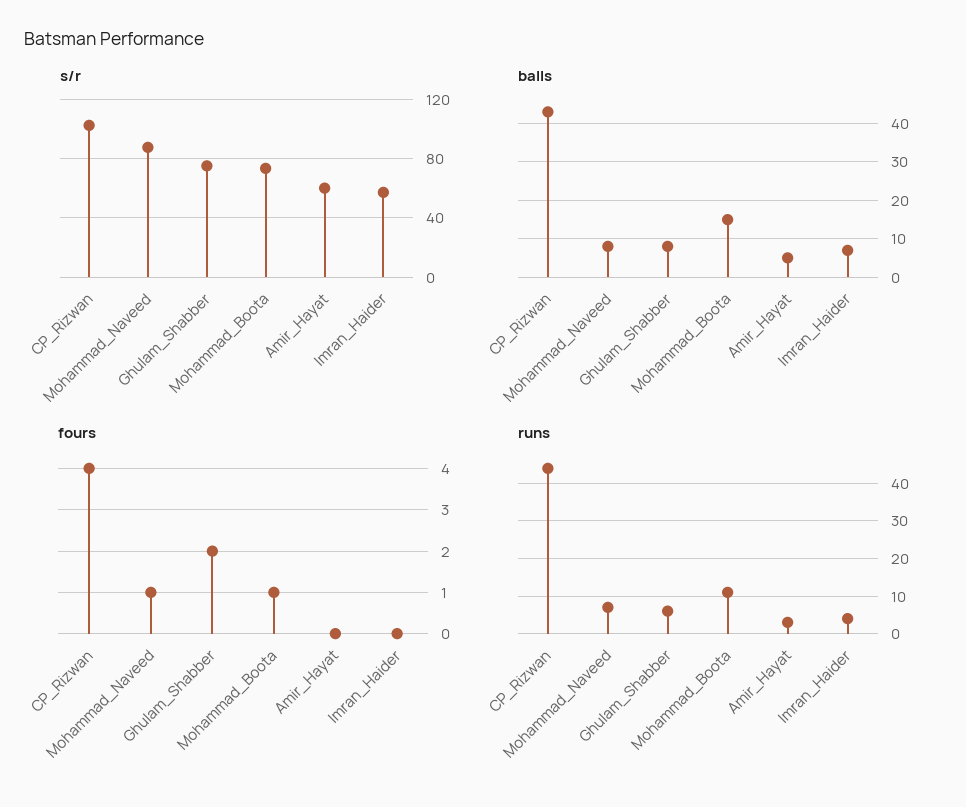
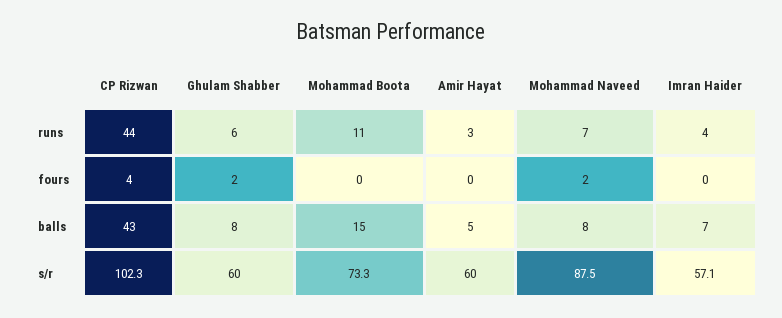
  {
    "s/r": {
      "CP_Rizwan": 102.3,
      "Mohammad_Naveed": 87.5,
-     "Ghulam_Shabber": 75,
+     "Ghulam_Shabber": 60,
      "Mohammad_Boota": 73.3,
      "Amir_Hayat": 60,
      "Imran_Haider": 57.1
    },
    "balls": {
      "CP_Rizwan": 43,
      "Mohammad_Naveed": 8,
      "Ghulam_Shabber": 8,
      "Mohammad_Boota": 15,
      "Amir_Hayat": 5,
      "Imran_Haider": 7
    },
    "fours": {
      "CP_Rizwan": 4,
-     "Mohammad_Naveed": 1,
+     "Mohammad_Naveed": 2,
      "Ghulam_Shabber": 2,
-     "Mohammad_Boota": 1,
+     "Mohammad_Boota": 0,
      "Amir_Hayat": 0,
      "Imran_Haider": 0
    },
    "runs": {
      "CP_Rizwan": 44,
      "Mohammad_Naveed": 7,
      "Ghulam_Shabber": 6,
      "Mohammad_Boota": 11,
      "Amir_Hayat": 3,
      "Imran_Haider": 4
    }
  }

